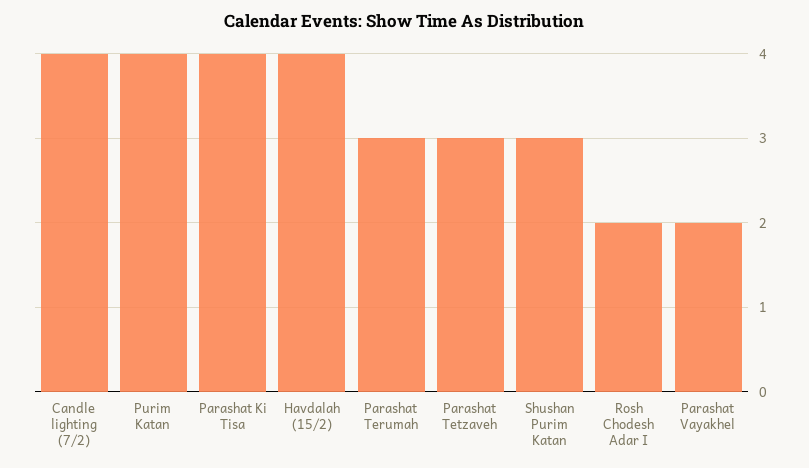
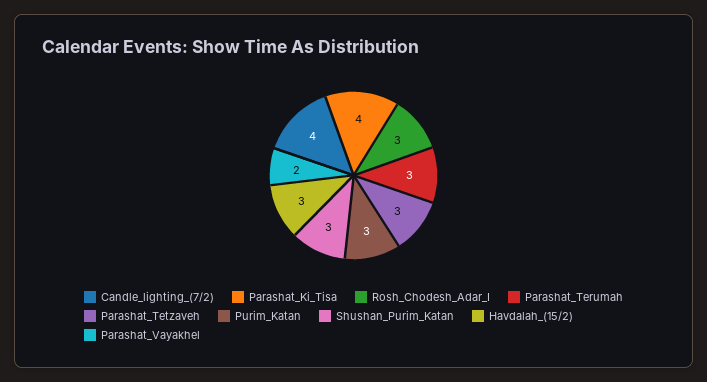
  {
    "Candle lighting (7/2)": 4,
-   "Purim Katan": 4,
+   "Purim Katan": 3,
    "Parashat Ki Tisa": 4,
-   "Havdalah (15/2)": 4,
+   "Havdalah (15/2)": 3,
    "Parashat Terumah": 3,
    "Parashat Tetzaveh": 3,
    "Shushan Purim Katan": 3,
-   "Rosh Chodesh Adar I": 2,
+   "Rosh Chodesh Adar I": 3,
    "Parashat Vayakhel": 2
  }

